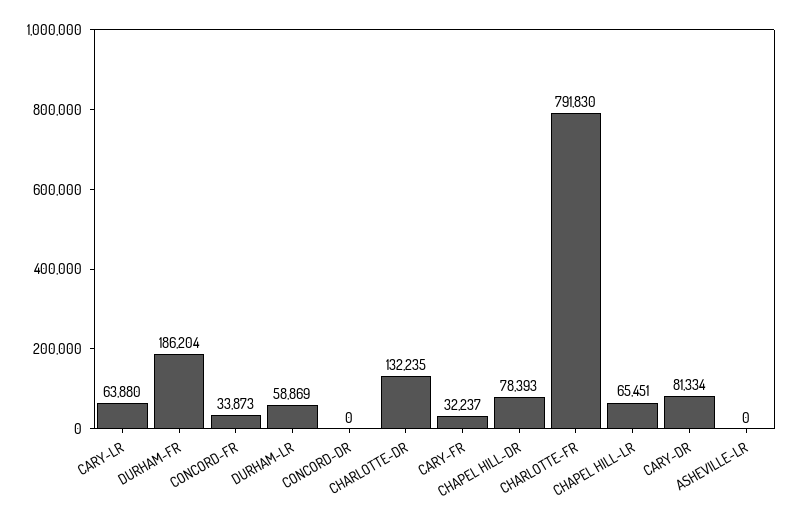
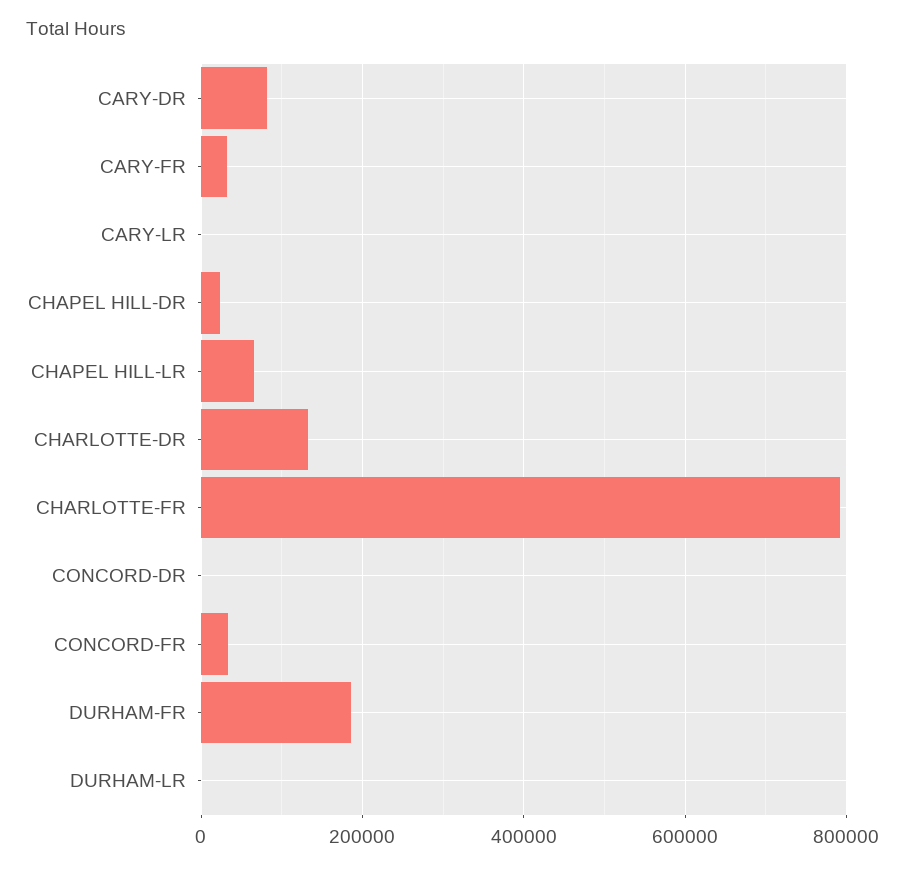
  {
-   "CARY-LR": 63880,
+   "CARY-LR": 0,
    "DURHAM-FR": 186204,
    "CONCORD-FR": 33873,
-   "DURHAM-LR": 58869,
+   "DURHAM-LR": 0,
    "CONCORD-DR": 0,
    "CHARLOTTE-DR": 132235,
    "CARY-FR": 32237,
-   "CHAPEL HILL-DR": 78393,
+   "CHAPEL HILL-DR": 20000,
    "CHARLOTTE-FR": 791830,
    "CHAPEL HILL-LR": 65451,
-   "CARY-DR": 81334,
+   "CARY-DR": 81334
-   "ASHEVILLE-LR": 0
  }

